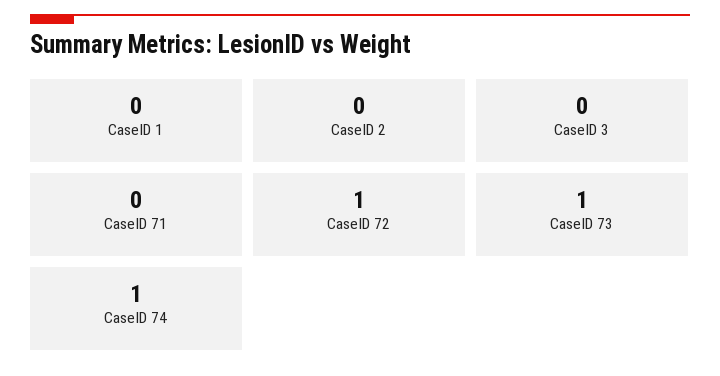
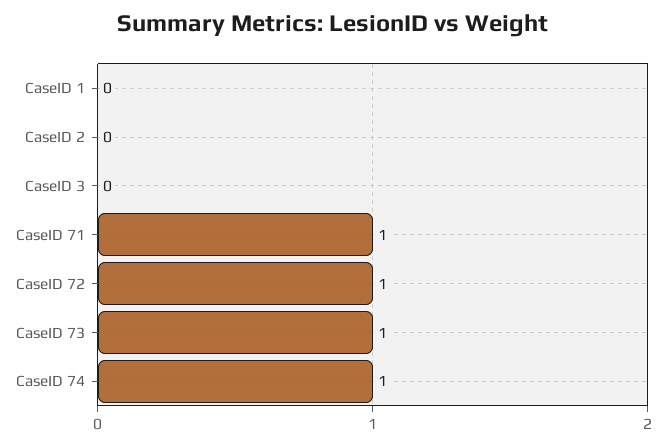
  {
    "CaseID 1": 0,
    "CaseID 2": 0,
    "CaseID 3": 0,
-   "CaseID 71": 0,
+   "CaseID 71": 1,
    "CaseID 72": 1,
    "CaseID 73": 1,
    "CaseID 74": 1
  }

